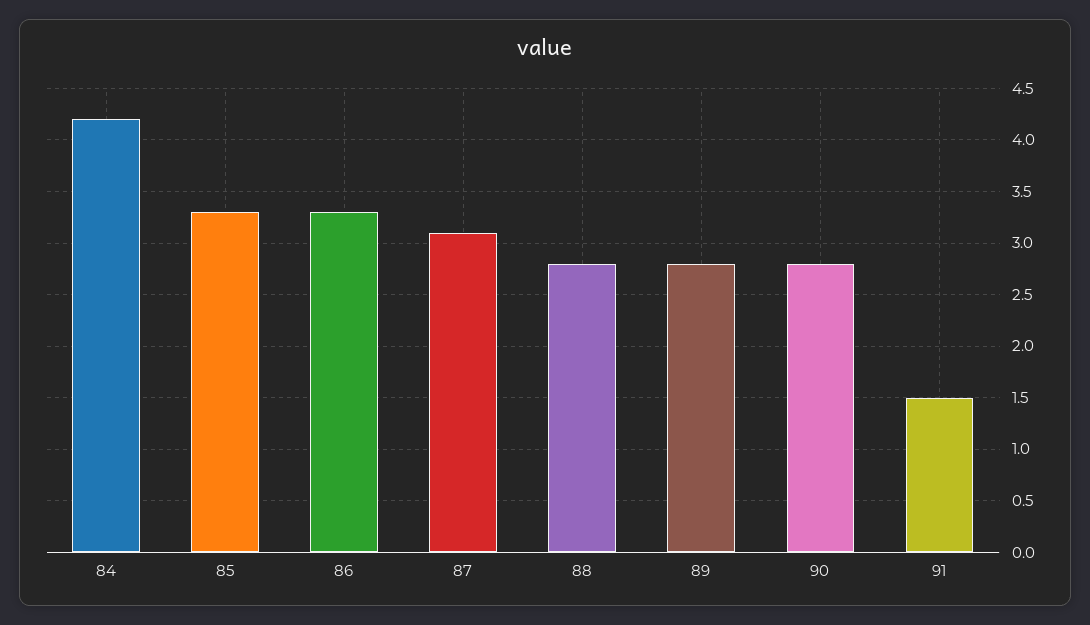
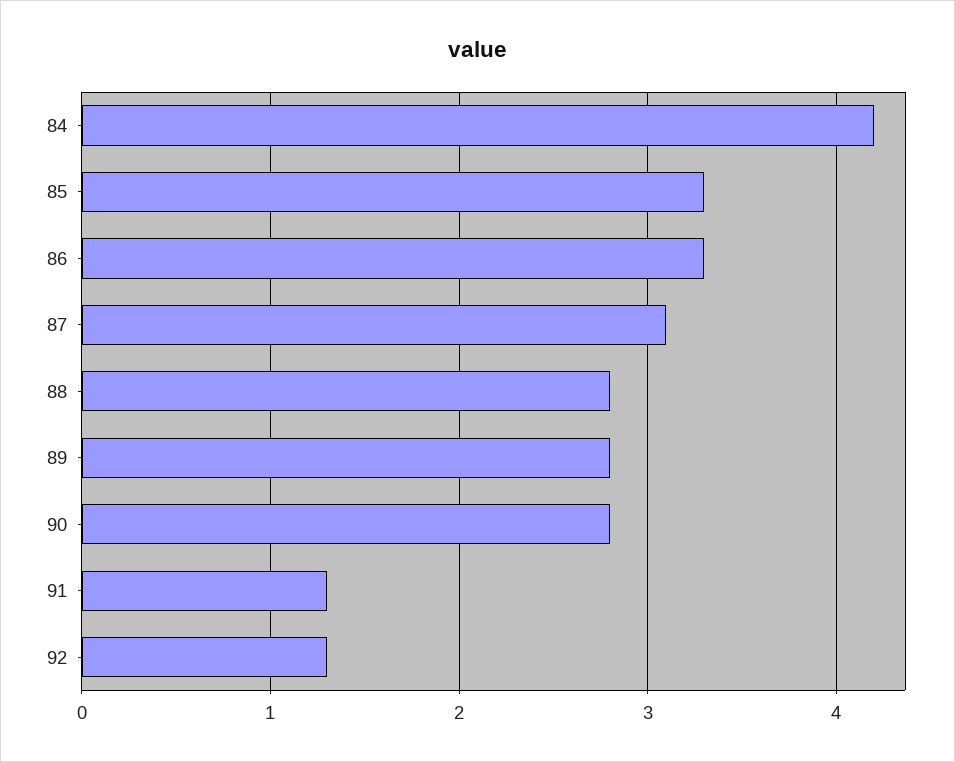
  {
    "84": 4.2,
    "85": 3.3,
    "86": 3.3,
    "87": 3.1,
    "88": 2.8,
    "89": 2.8,
    "90": 2.8,
-   "91": 1.5
+   "91": 1.3,
+   "92": 1.3
  }

